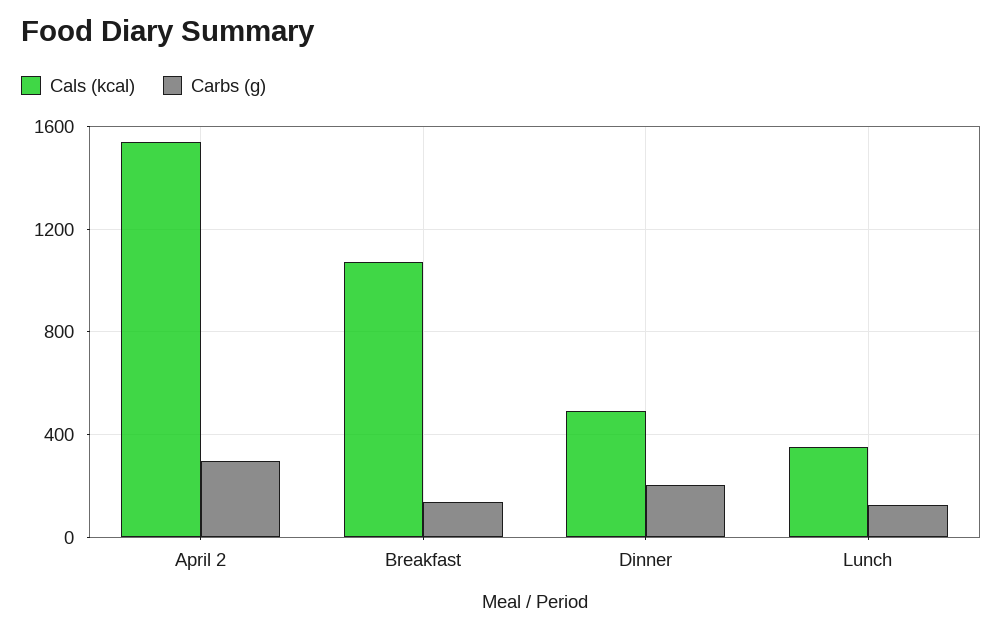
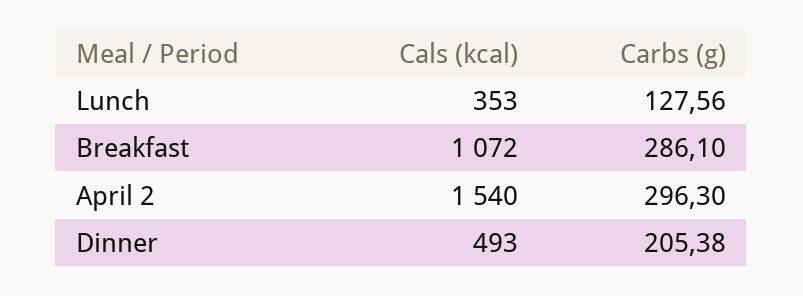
  {
    "Cals (kcal)": {
      "April 2": 1540,
      "Breakfast": 1072,
      "Dinner": 493,
      "Lunch": 353
    },
    "Carbs (g)": {
      "April 2": 296.3,
-     "Breakfast": 150,
+     "Breakfast": 286.1,
      "Dinner": 205.38,
      "Lunch": 127.56
    }
  }

